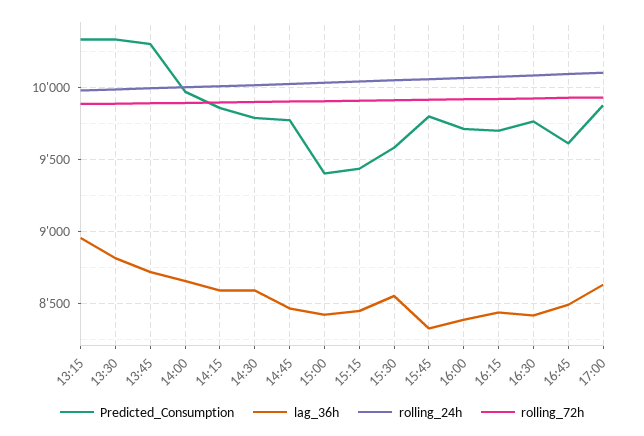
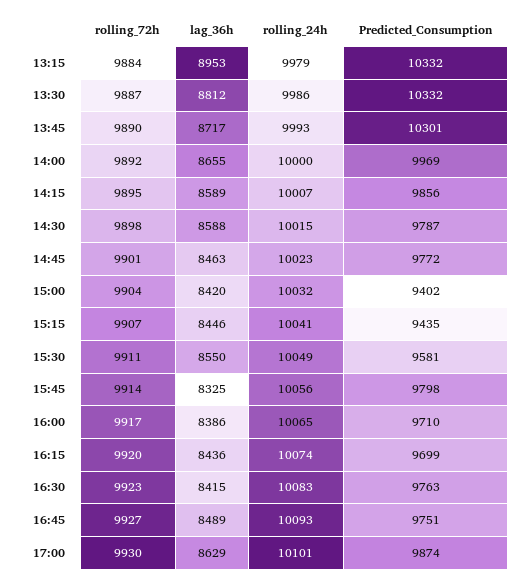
  {
    "Predicted_Consumption": {
      "13:15": 10332,
      "13:30": 10332,
      "13:45": 10301,
      "14:00": 9969,
      "14:15": 9856,
      "14:30": 9787,
      "14:45": 9772,
      "15:00": 9402,
      "15:15": 9435,
      "15:30": 9581,
      "15:45": 9798,
      "16:00": 9710,
      "16:15": 9699,
      "16:30": 9763,
-     "16:45": 9600,
+     "16:45": 9751,
      "17:00": 9874
    },
    "lag_36h": {
      "13:15": 8953,
      "13:30": 8812,
      "13:45": 8717,
      "14:00": 8655,
      "14:15": 8589,
      "14:30": 8588,
      "14:45": 8463,
      "15:00": 8420,
      "15:15": 8446,
      "15:30": 8550,
      "15:45": 8325,
      "16:00": 8386,
      "16:15": 8436,
      "16:30": 8415,
      "16:45": 8489,
      "17:00": 8629
    },
    "rolling_24h": {
      "13:15": 9979,
      "13:30": 9986,
      "13:45": 9993,
      "14:00": 10000,
      "14:15": 10007,
      "14:30": 10015,
      "14:45": 10023,
      "15:00": 10032,
      "15:15": 10041,
      "15:30": 10049,
      "15:45": 10056,
      "16:00": 10065,
      "16:15": 10074,
      "16:30": 10083,
      "16:45": 10093,
      "17:00": 10101
    },
    "rolling_72h": {
      "13:15": 9884,
      "13:30": 9887,
      "13:45": 9890,
      "14:00": 9892,
      "14:15": 9895,
      "14:30": 9898,
      "14:45": 9901,
      "15:00": 9904,
      "15:15": 9907,
      "15:30": 9911,
      "15:45": 9914,
      "16:00": 9917,
      "16:15": 9920,
      "16:30": 9923,
      "16:45": 9927,
      "17:00": 9930
    }
  }

